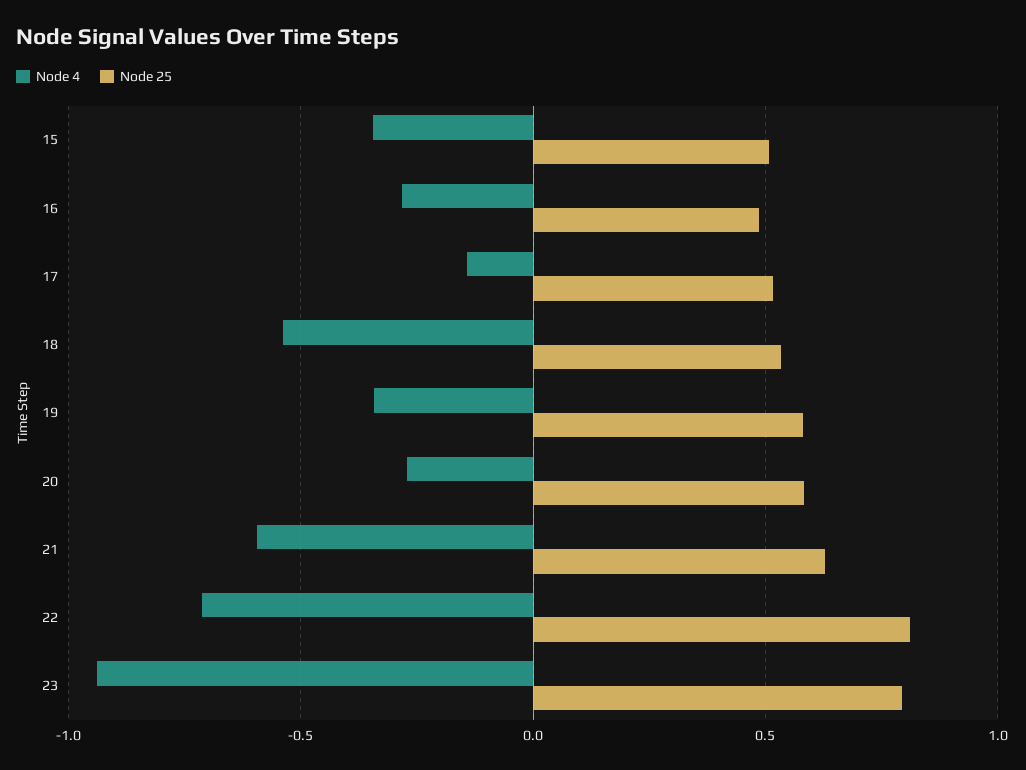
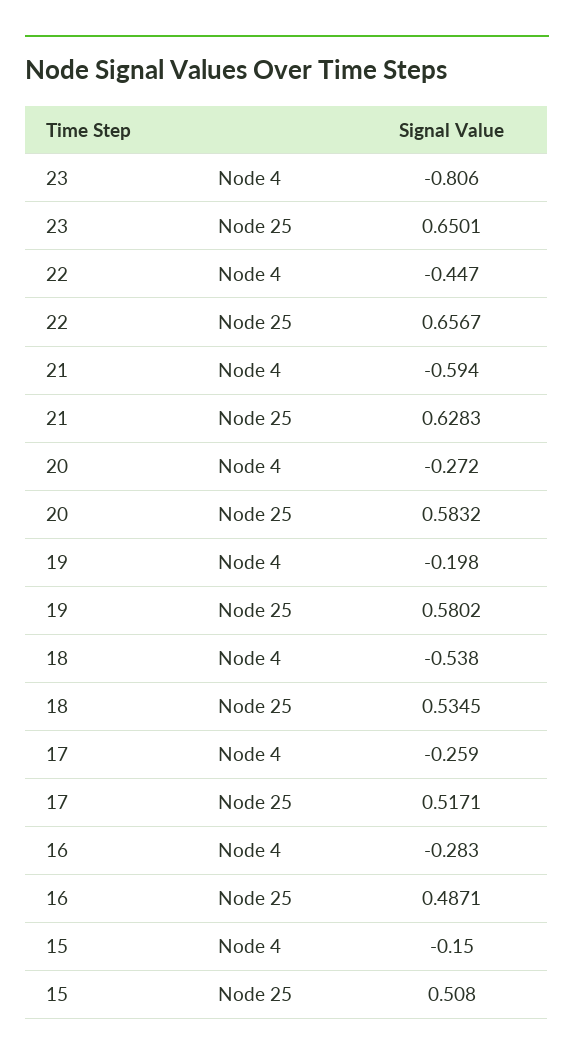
  {
    "Node 4": {
-     "15": -0.35,
+     "15": -0.15,
      "16": -0.283,
-     "17": -0.15,
+     "17": -0.259,
      "18": -0.538,
-     "19": -0.35,
+     "19": -0.198,
      "20": -0.272,
      "21": -0.594,
-     "22": -0.7,
+     "22": -0.447,
-     "23": -0.95
+     "23": -0.806
    },
    "Node 25": {
      "15": 0.508,
      "16": 0.4871,
      "17": 0.5171,
      "18": 0.5345,
      "19": 0.5802,
      "20": 0.5832,
      "21": 0.6283,
-     "22": 0.8,
+     "22": 0.6567,
-     "23": 0.8
+     "23": 0.6501
    }
  }

